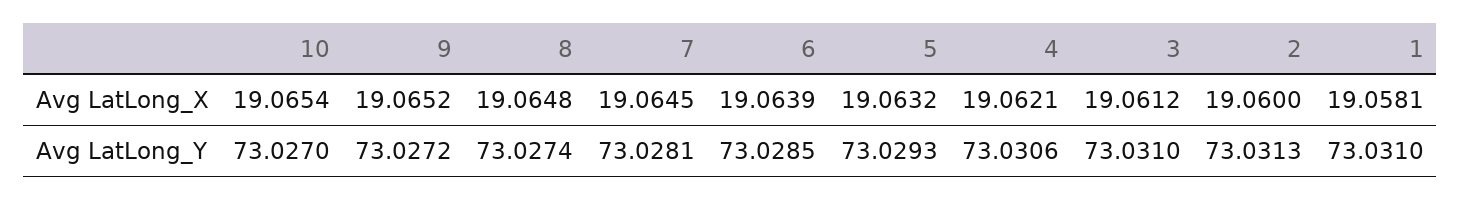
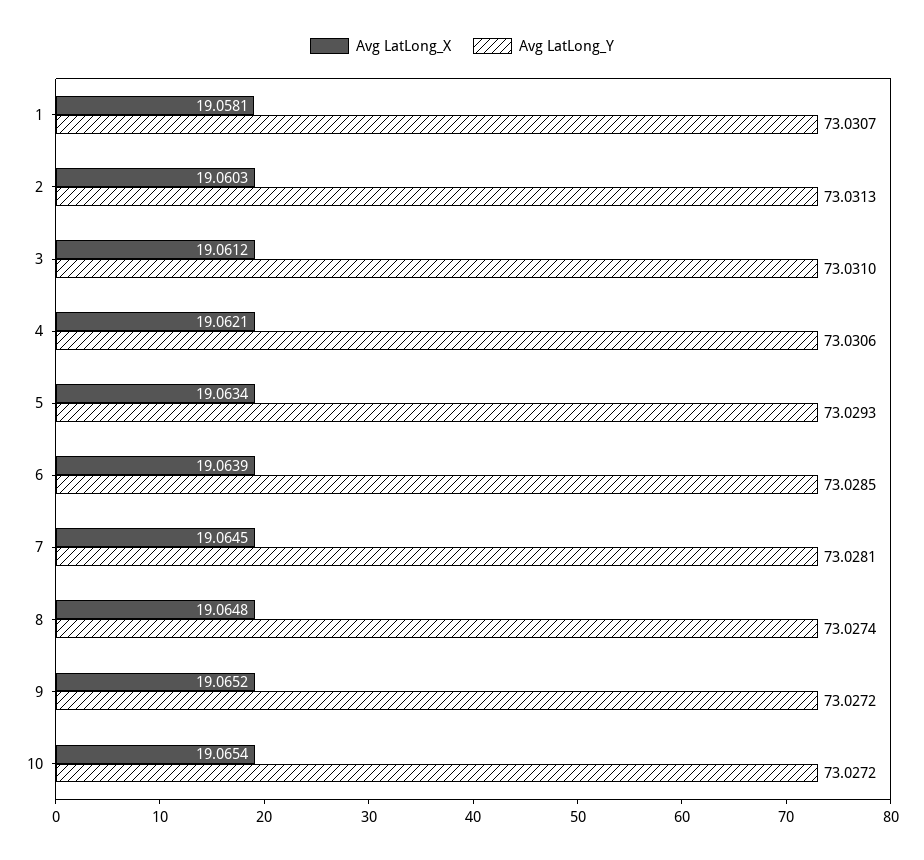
  {
    "Avg LatLong_X": {
      "10": 19.0654,
      "9": 19.0652,
      "8": 19.0648,
      "7": 19.0645,
      "6": 19.0639,
-     "5": 19.0632,
+     "5": 19.0634,
      "4": 19.0621,
      "3": 19.0612,
-     "2": 19.06,
+     "2": 19.0603,
      "1": 19.0581
    },
    "Avg LatLong_Y": {
-     "10": 73.027,
+     "10": 73.0272,
      "9": 73.0272,
      "8": 73.0274,
      "7": 73.0281,
      "6": 73.0285,
      "5": 73.0293,
      "4": 73.0306,
      "3": 73.031,
      "2": 73.0313,
-     "1": 73.031
+     "1": 73.0307
    }
  }

